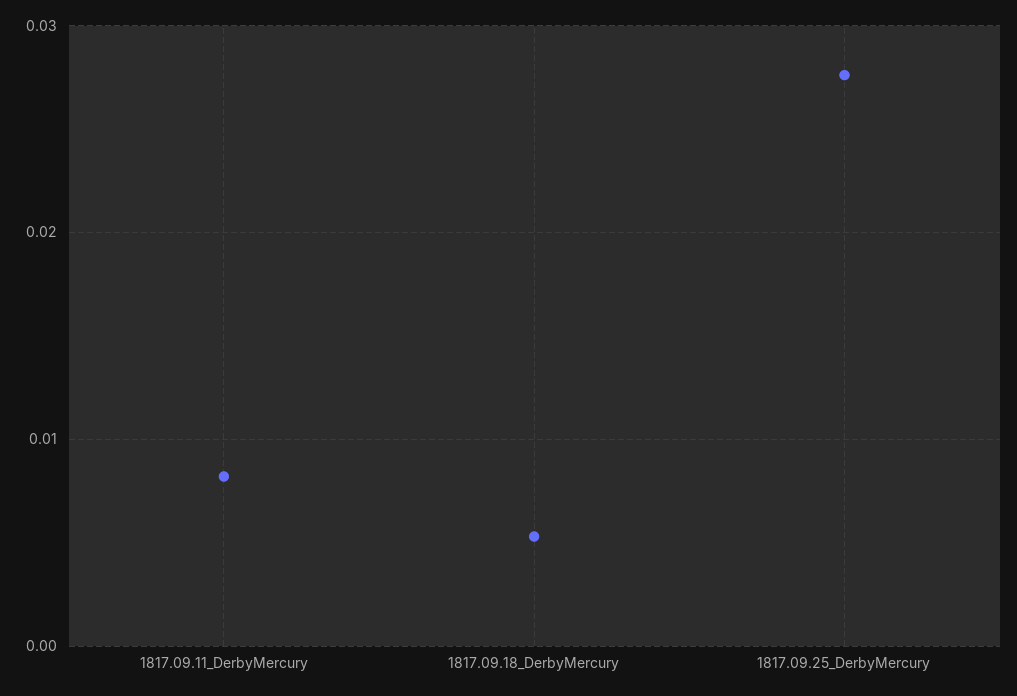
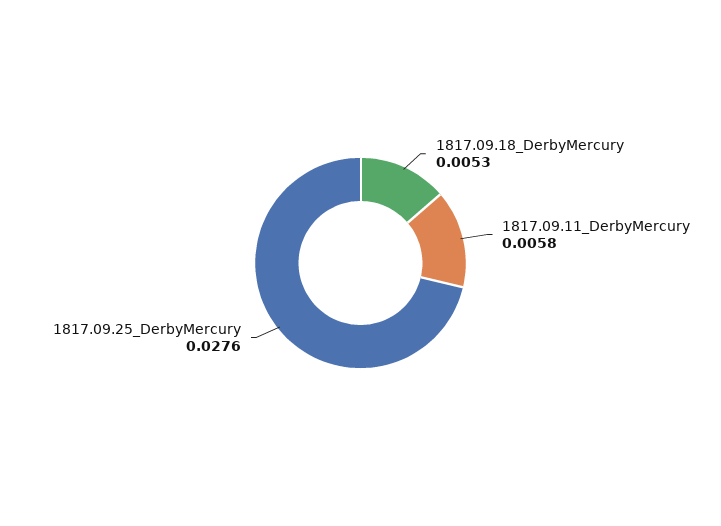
  {
-   "1817.09.11_DerbyMercury": 0.008,
+   "1817.09.11_DerbyMercury": 0.0058,
    "1817.09.18_DerbyMercury": 0.0053,
    "1817.09.25_DerbyMercury": 0.0276
  }

